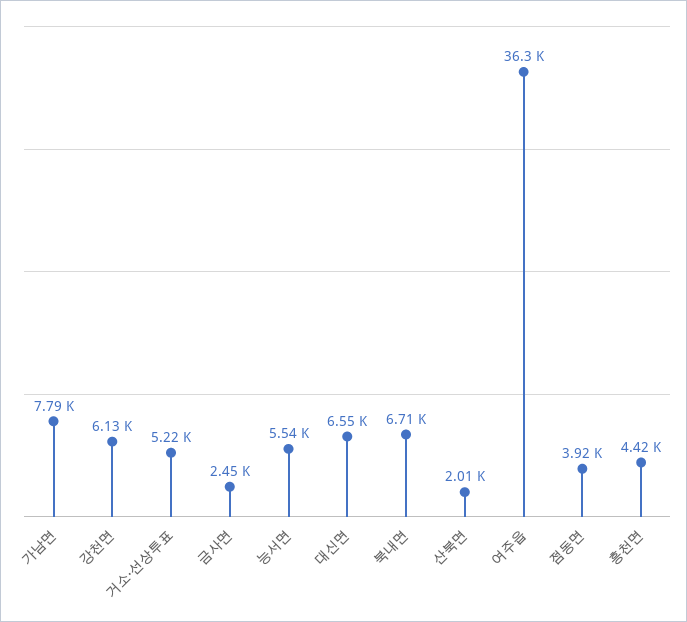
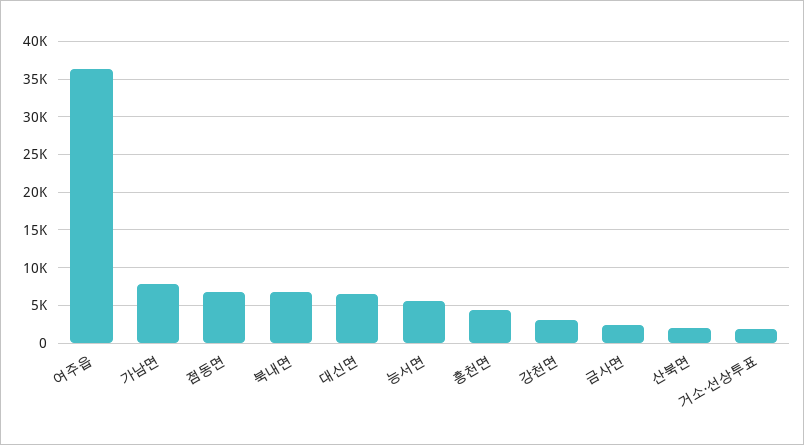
  {
    "가남면": 7790,
-   "강천면": 6130,
+   "강천면": 3000,
-   "거소·선상투표": 5220,
+   "거소·선상투표": 2000,
    "금사면": 2450,
    "능서면": 5540,
    "대신면": 6550,
    "북내면": 6710,
    "산북면": 2010,
    "여주읍": 36300,
-   "점동면": 3920,
+   "점동면": 7000,
    "흥천면": 4420
  }

